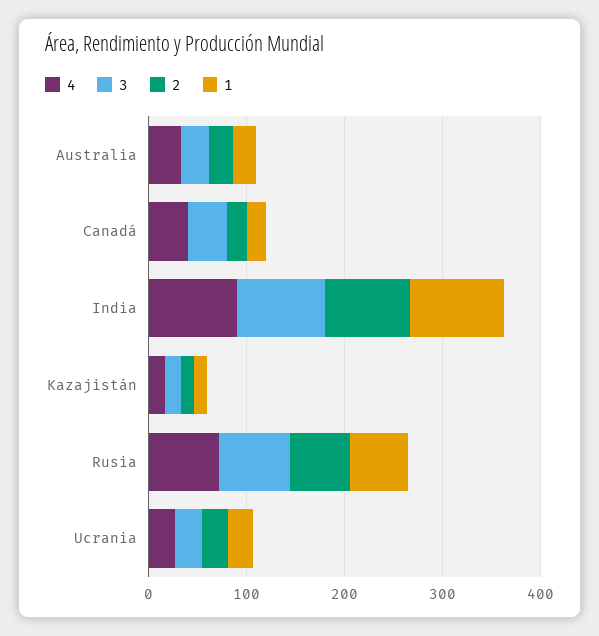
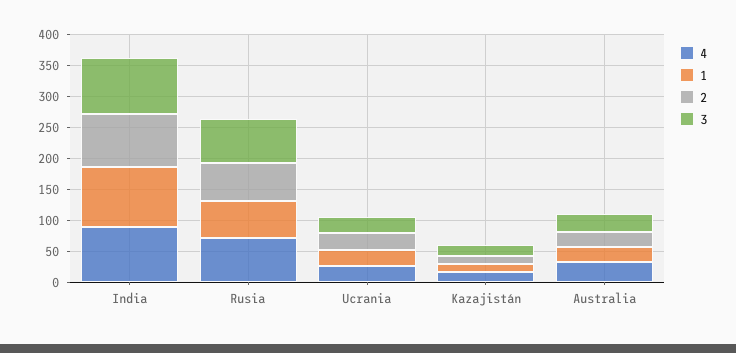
  {
    "4": {
      "Australia": 40,
-     "Canadá": 40,
      "India": 100,
      "Kazajistán": 20,
      "Rusia": 80,
      "Ucrania": 20
    },
    "3": {
      "Australia": 20,
-     "Canadá": 40,
      "India": 100,
      "Kazajistán": 20,
      "Rusia": 80,
      "Ucrania": 20
    },
    "2": {
      "Australia": 20,
-     "Canadá": 20,
      "India": 80,
      "Kazajistán": 20,
      "Rusia": 60,
      "Ucrania": 20
    },
    "1": {
      "Australia": 20,
-     "Canadá": 20,
      "India": 100,
      "Kazajistán": 20,
      "Rusia": 60,
      "Ucrania": 20
    }
  }

